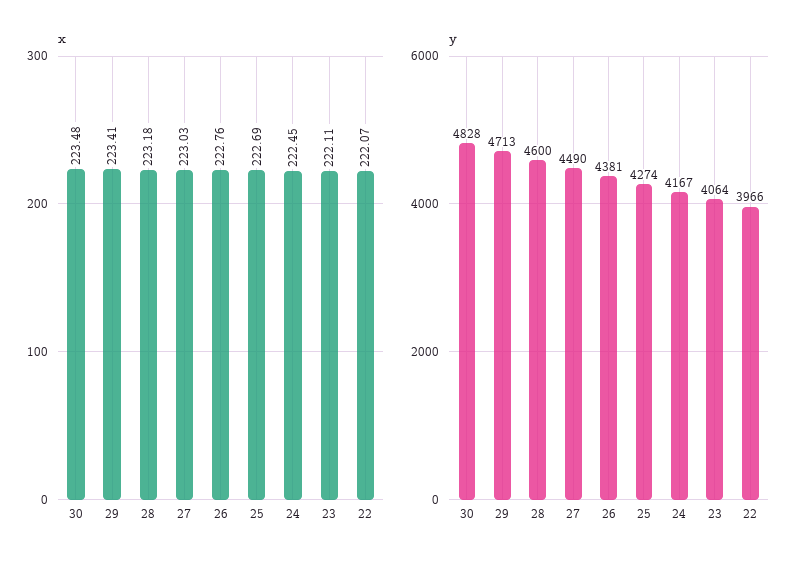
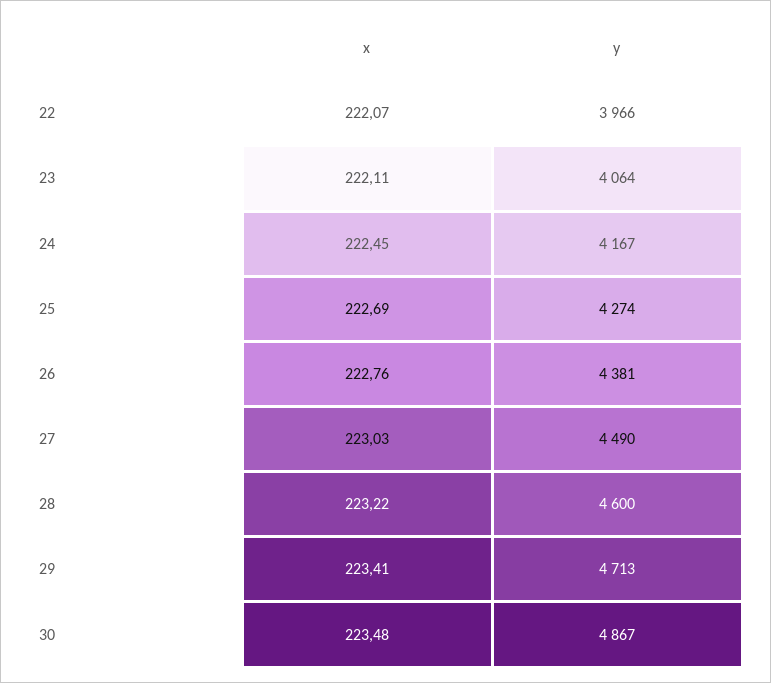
  {
    "x": {
      "30": 223.48,
      "29": 223.41,
-     "28": 223.18,
+     "28": 223.22,
      "27": 223.03,
      "26": 222.76,
      "25": 222.69,
      "24": 222.45,
      "23": 222.11,
      "22": 222.07
    },
    "y": {
-     "30": 4828,
+     "30": 4867,
      "29": 4713,
      "28": 4600,
      "27": 4490,
      "26": 4381,
      "25": 4274,
      "24": 4167,
      "23": 4064,
      "22": 3966
    }
  }

